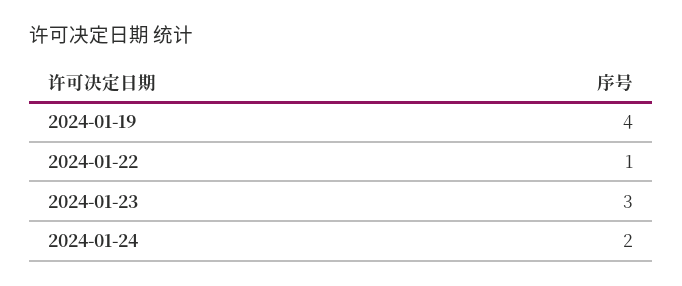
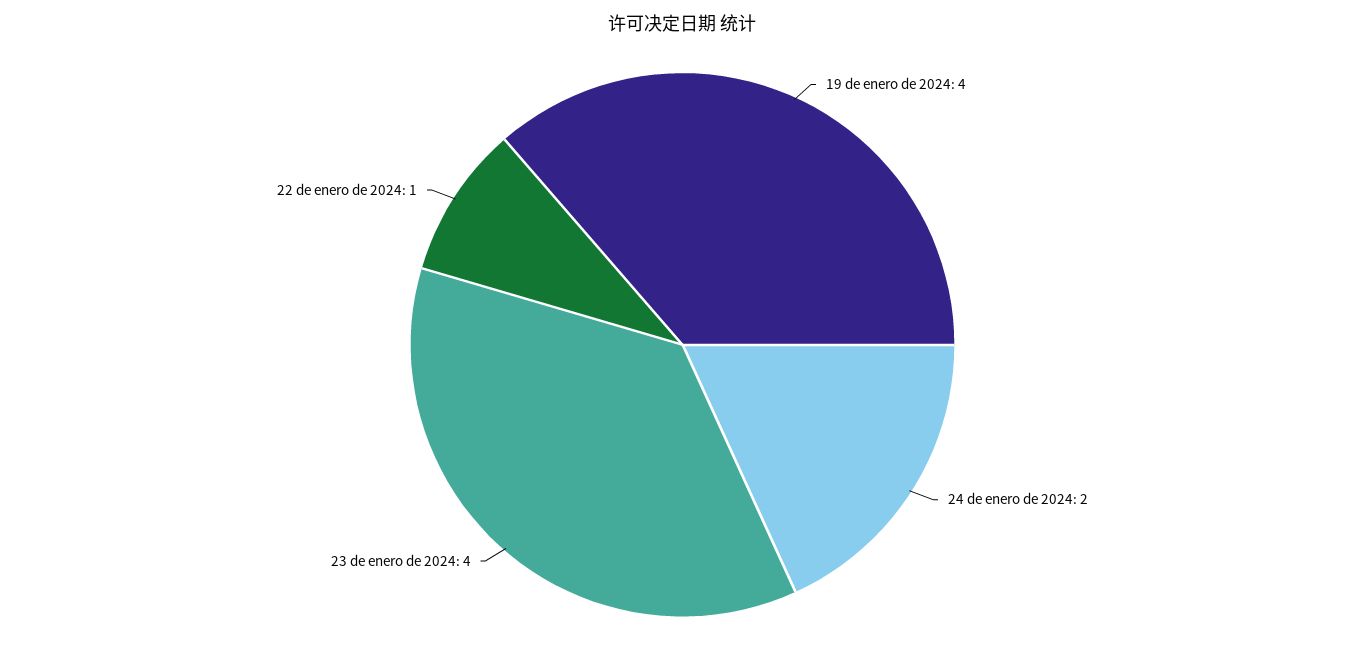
  {
    "2024-01-19": 4,
    "2024-01-22": 1,
-   "2024-01-23": 3,
+   "2024-01-23": 4,
    "2024-01-24": 2
  }

